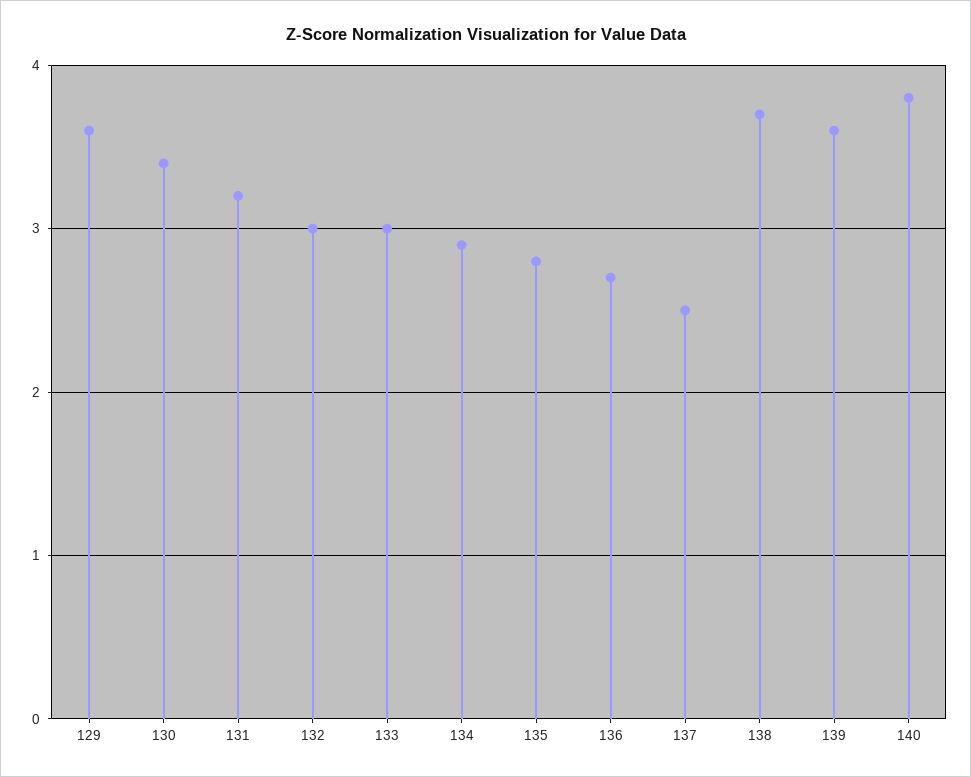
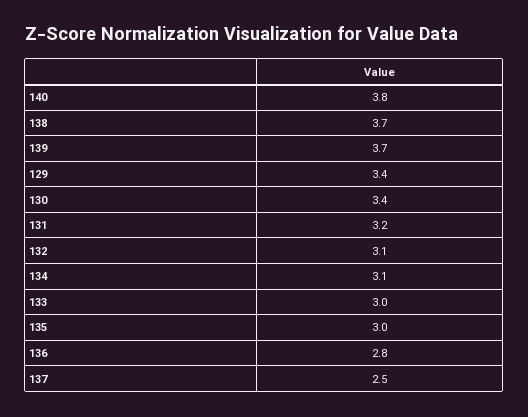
  {
-   "129": 3.6,
+   "129": 3.4,
    "130": 3.4,
    "131": 3.2,
-   "132": 3,
+   "132": 3.1,
    "133": 3,
-   "134": 2.9,
+   "134": 3.1,
-   "135": 2.8,
+   "135": 3,
-   "136": 2.7,
+   "136": 2.8,
    "137": 2.5,
    "138": 3.7,
-   "139": 3.6,
+   "139": 3.7,
    "140": 3.8
  }

